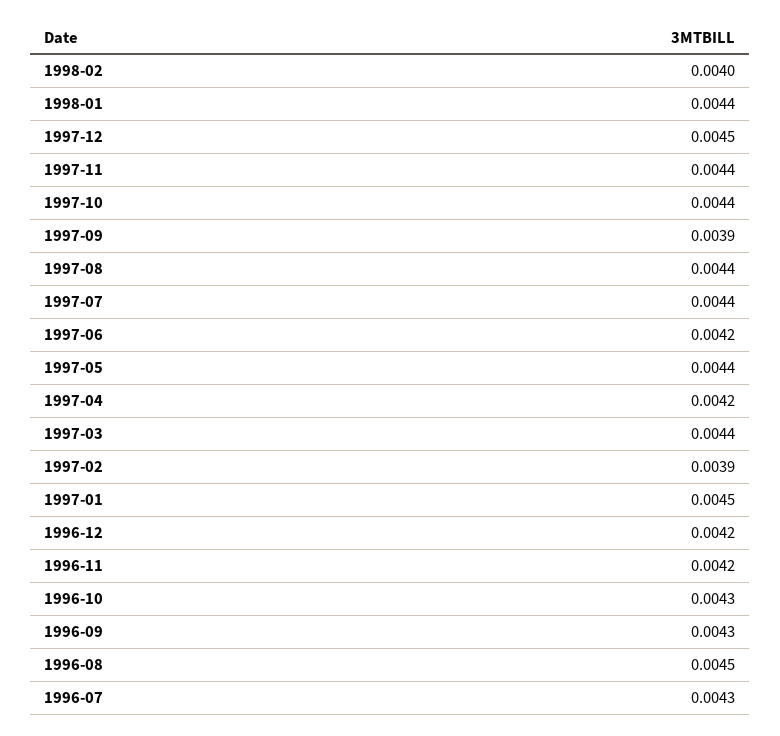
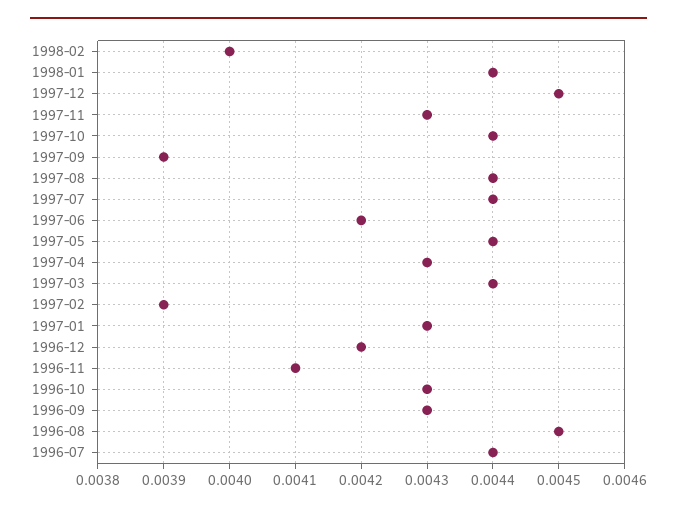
  {
    "1998-02": 0.004,
    "1998-01": 0.0044,
    "1997-12": 0.0045,
-   "1997-11": 0.0044,
+   "1997-11": 0.0043,
    "1997-10": 0.0044,
    "1997-09": 0.0039,
    "1997-08": 0.0044,
    "1997-07": 0.0044,
    "1997-06": 0.0042,
    "1997-05": 0.0044,
-   "1997-04": 0.0042,
+   "1997-04": 0.0043,
    "1997-03": 0.0044,
    "1997-02": 0.0039,
-   "1997-01": 0.0045,
+   "1997-01": 0.0043,
    "1996-12": 0.0042,
-   "1996-11": 0.0042,
+   "1996-11": 0.0041,
    "1996-10": 0.0043,
    "1996-09": 0.0043,
    "1996-08": 0.0045,
-   "1996-07": 0.0043
+   "1996-07": 0.0044
  }

